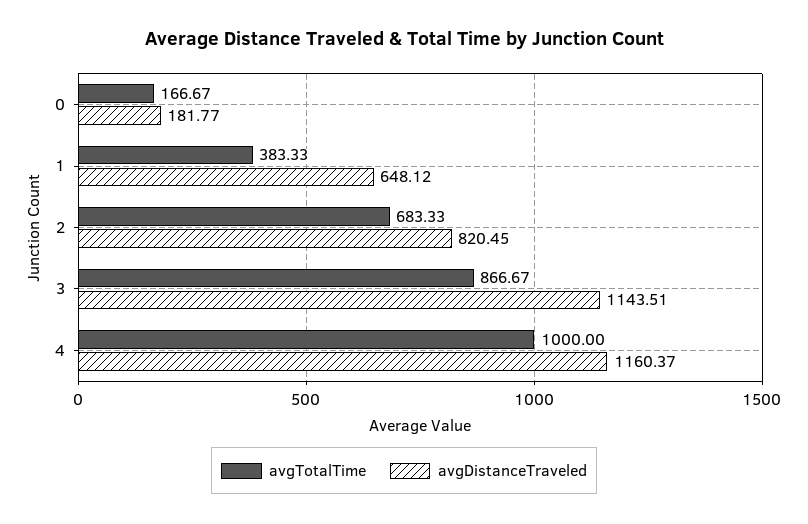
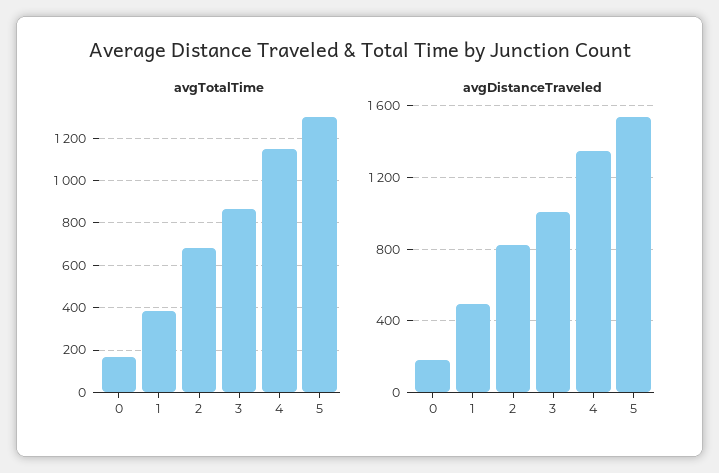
  {
    "avgTotalTime": {
      "0": 166.67,
      "1": 383.33,
      "2": 683.33,
      "3": 866.67,
-     "4": 1000
+     "4": 1150,
+     "5": 1300
    },
    "avgDistanceTraveled": {
      "0": 181.77,
-     "1": 648.12,
+     "1": 500,
      "2": 820.45,
-     "3": 1143.51,
+     "3": 1000,
-     "4": 1160.37
+     "4": 1350,
+     "5": 1550
    }
  }

